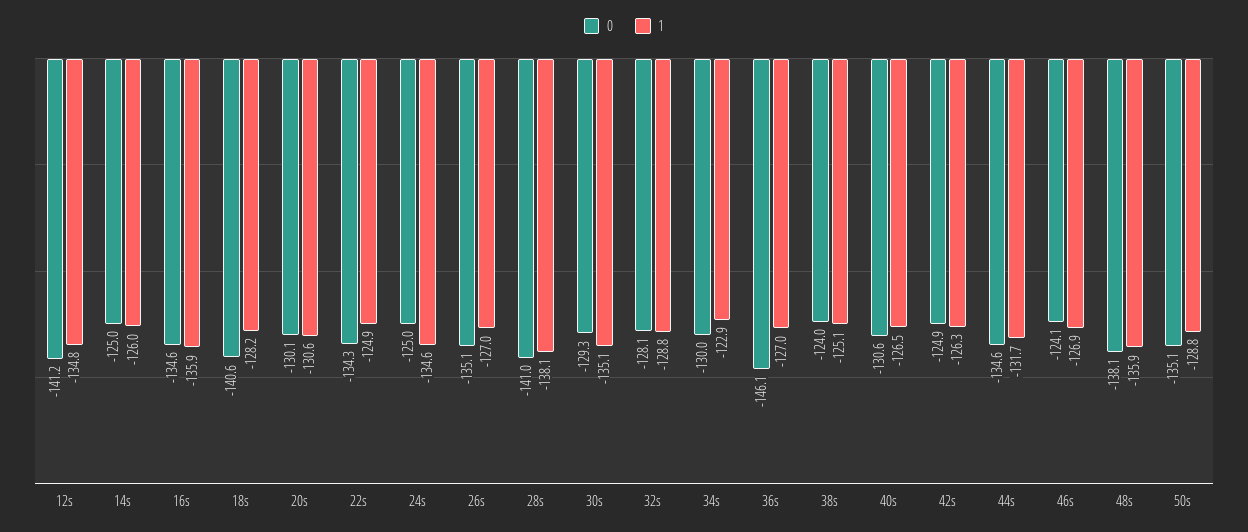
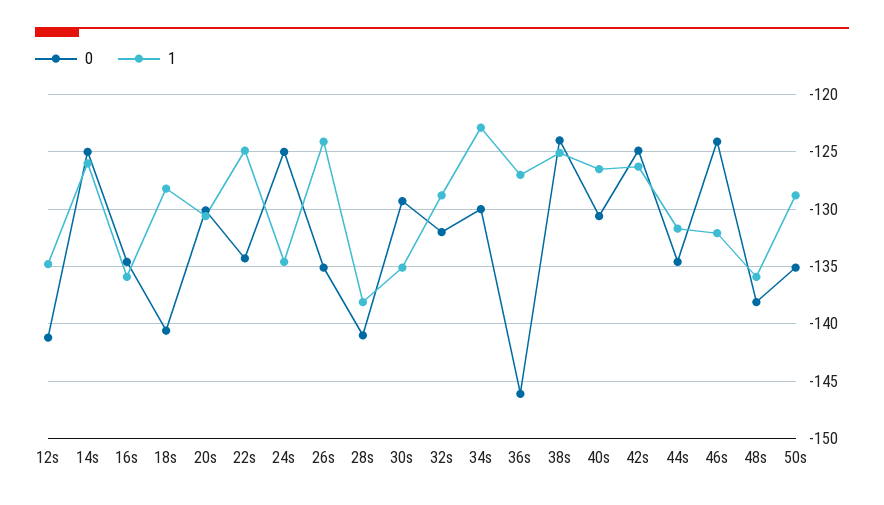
  {
    "0": {
      "12s": -141.2,
      "14s": -125,
      "16s": -134.6,
      "18s": -140.6,
      "20s": -130.1,
      "22s": -134.3,
      "24s": -125,
      "26s": -135.1,
      "28s": -141,
      "30s": -129.3,
-     "32s": -128.1,
+     "32s": -132,
      "34s": -130,
      "36s": -146.1,
      "38s": -124,
      "40s": -130.6,
      "42s": -124.9,
      "44s": -134.6,
      "46s": -124.1,
      "48s": -138.1,
      "50s": -135.1
    },
    "1": {
      "12s": -134.8,
      "14s": -126,
      "16s": -135.9,
      "18s": -128.2,
      "20s": -130.6,
      "22s": -124.9,
      "24s": -134.6,
-     "26s": -127,
+     "26s": -124,
      "28s": -138.1,
      "30s": -135.1,
      "32s": -128.8,
      "34s": -122.9,
      "36s": -127,
      "38s": -125.1,
      "40s": -126.5,
      "42s": -126.3,
      "44s": -131.7,
-     "46s": -126.9,
+     "46s": -132,
      "48s": -135.9,
      "50s": -128.8
    }
  }

